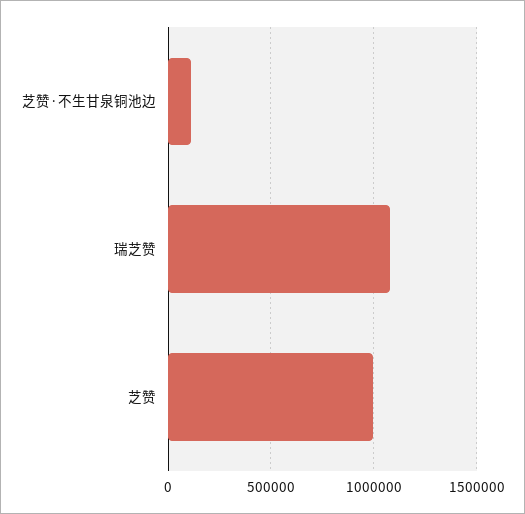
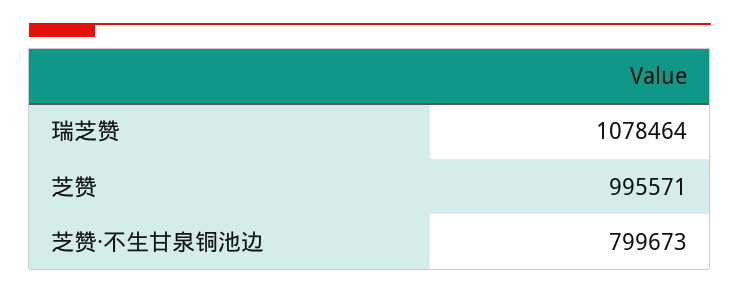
  {
-   "芝赞·不生甘泉铜池边": 100000,
+   "芝赞·不生甘泉铜池边": 799673,
    "瑞芝赞": 1078464,
    "芝赞": 995571
  }

